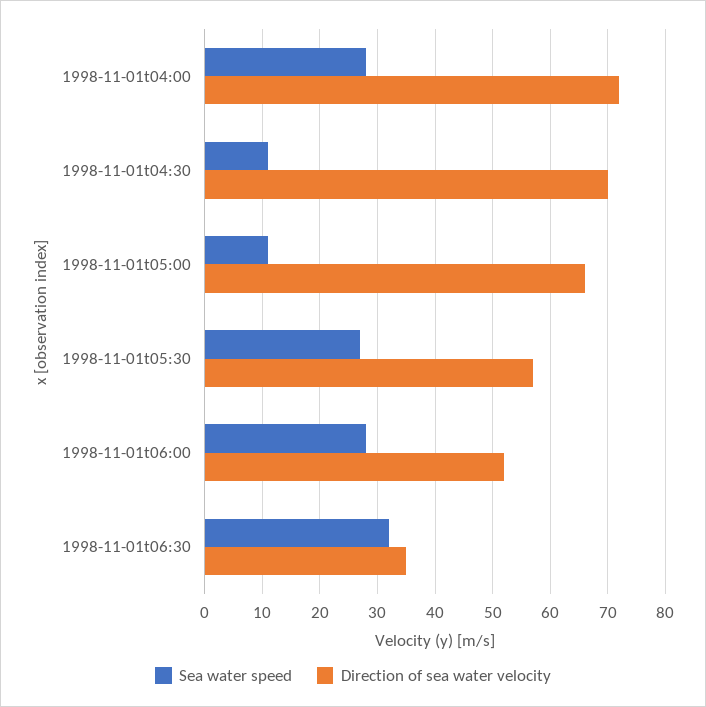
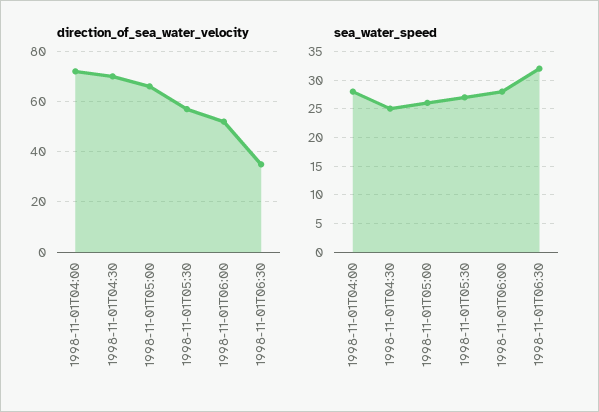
  {
    "Sea water speed": {
      "1998-11-01t04:00": 30,
-     "1998-11-01t04:30": 10,
+     "1998-11-01t04:30": 25,
-     "1998-11-01t05:00": 10,
+     "1998-11-01t05:00": 25,
      "1998-11-01t05:30": 25,
      "1998-11-01t06:00": 30,
      "1998-11-01t06:30": 30
    },
    "Direction of sea water velocity": {
      "1998-11-01t04:00": 70,
      "1998-11-01t04:30": 70,
      "1998-11-01t05:00": 65,
      "1998-11-01t05:30": 55,
      "1998-11-01t06:00": 50,
      "1998-11-01t06:30": 35
    }
  }

